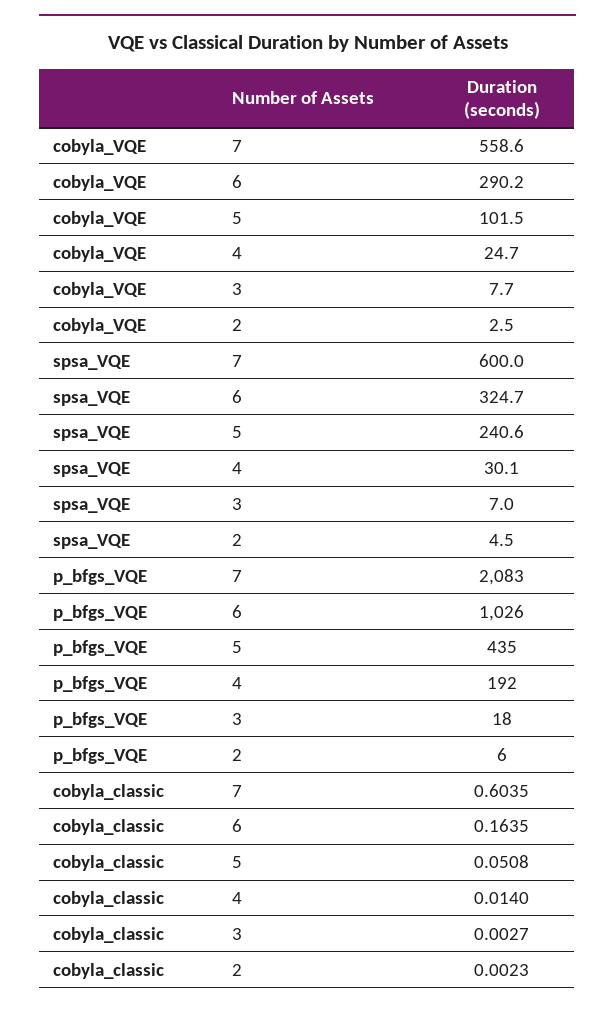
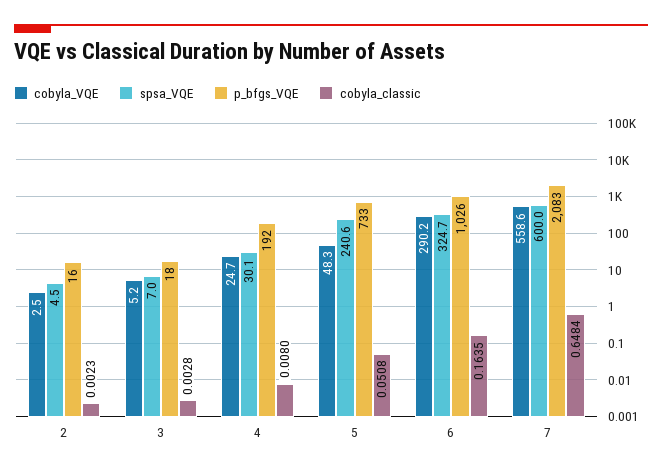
  {
    "cobyla_VQE": {
      "7": 558.6,
      "6": 290.2,
-     "5": 101.5,
+     "5": 48.3,
      "4": 24.7,
-     "3": 7.7,
+     "3": 5.2,
      "2": 2.5
    },
    "spsa_VQE": {
      "7": 600,
      "6": 324.7,
      "5": 240.6,
      "4": 30.1,
      "3": 7,
      "2": 4.5
    },
    "p_bfgs_VQE": {
      "7": 2083,
      "6": 1026,
-     "5": 435,
+     "5": 733,
      "4": 192,
      "3": 18,
-     "2": 6
+     "2": 16
    },
    "cobyla_classic": {
-     "7": 0.6035,
+     "7": 0.6484,
      "6": 0.1635,
      "5": 0.0508,
-     "4": 0.014,
+     "4": 0.008,
-     "3": 0.0027,
+     "3": 0.0028,
      "2": 0.0023
    }
  }

